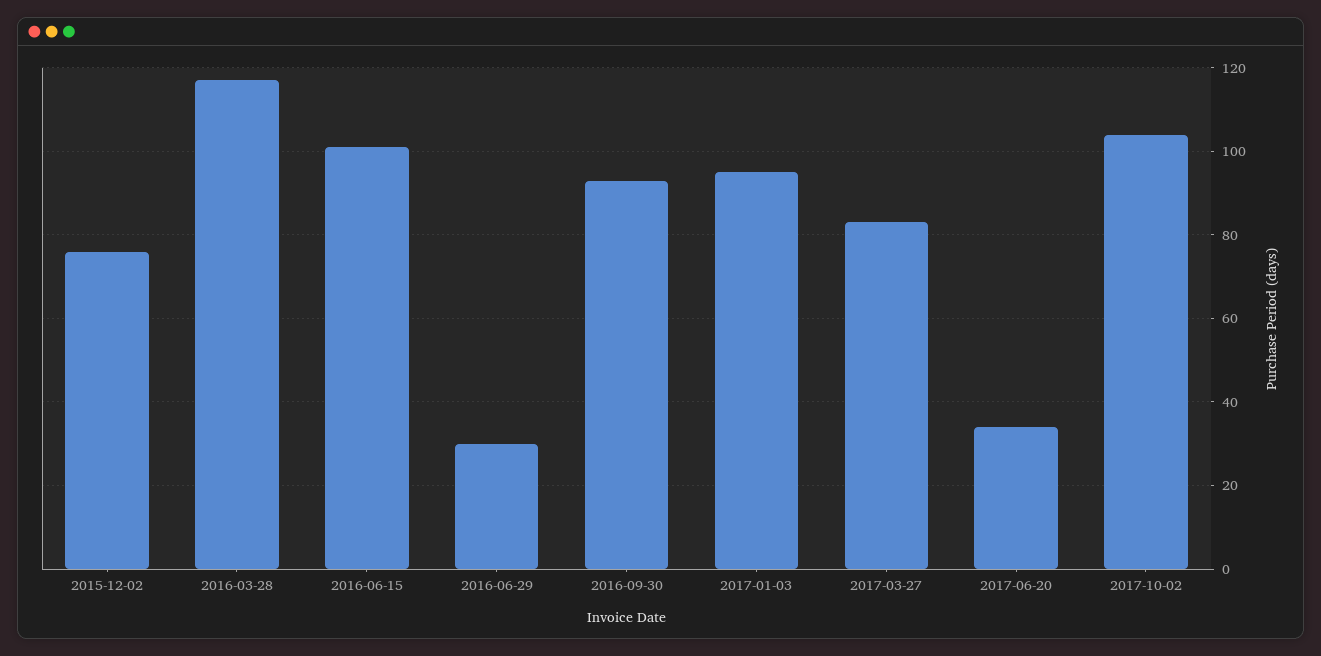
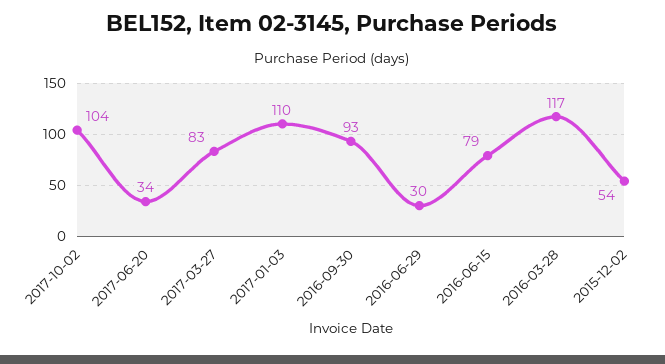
  {
-   "2015-12-02": 75,
+   "2015-12-02": 54,
    "2016-03-28": 117,
-   "2016-06-15": 100,
+   "2016-06-15": 79,
    "2016-06-29": 30,
    "2016-09-30": 93,
-   "2017-01-03": 95,
+   "2017-01-03": 110,
    "2017-03-27": 83,
    "2017-06-20": 34,
    "2017-10-02": 104
  }

